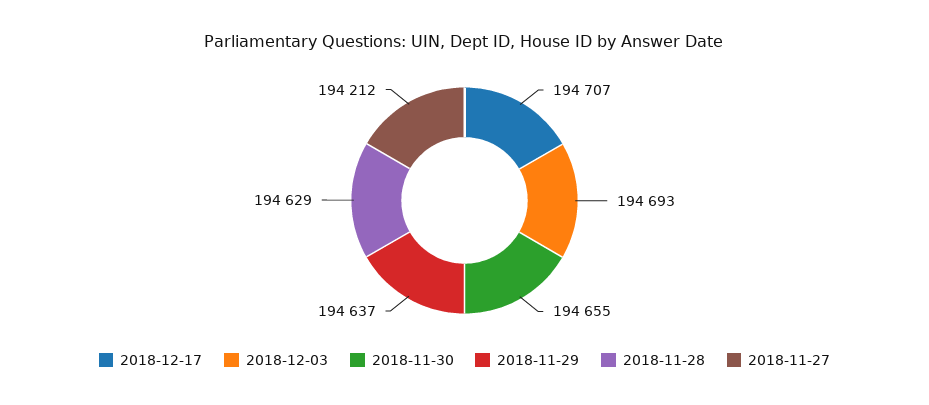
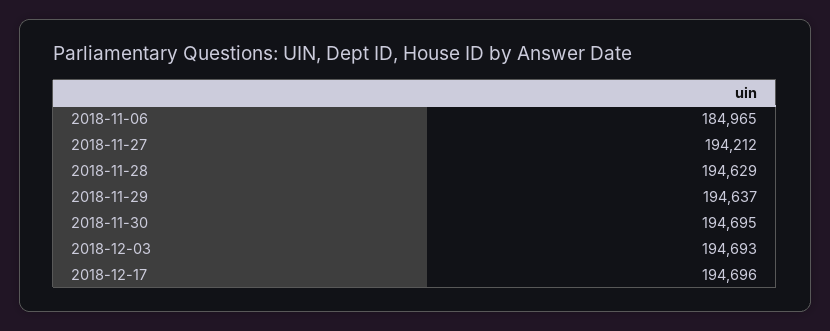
  {
-   "2018-12-17": 194707,
+   "2018-12-17": 194696,
    "2018-12-03": 194693,
-   "2018-11-30": 194655,
+   "2018-11-30": 194695,
    "2018-11-29": 194637,
    "2018-11-28": 194629,
-   "2018-11-27": 194212
+   "2018-11-27": 194212,
+   "2018-11-06": 184965
  }

